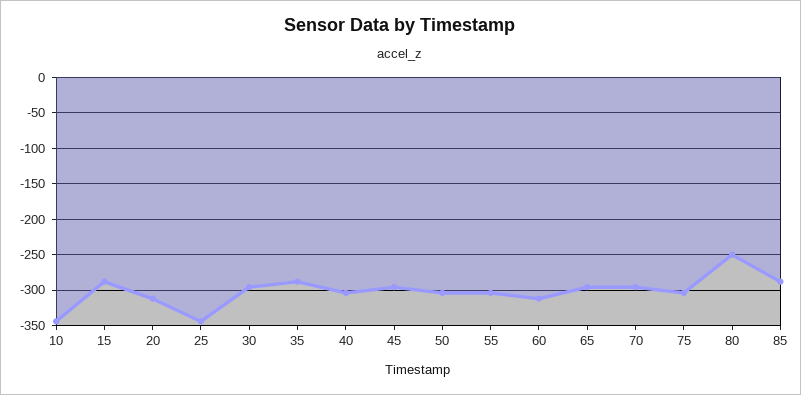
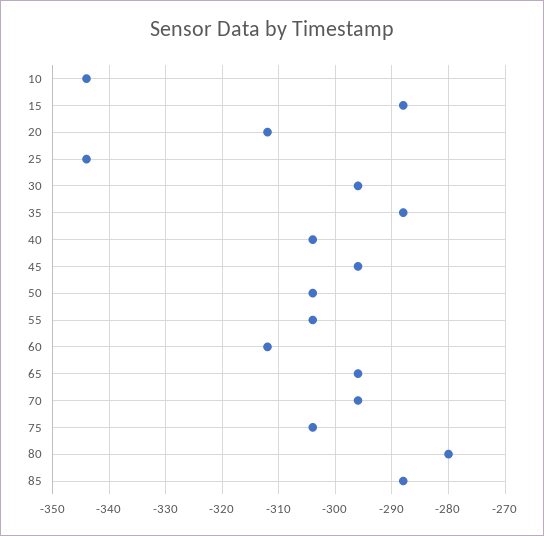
  {
    "10": -345,
    "15": -290,
    "20": -310,
    "25": -345,
    "30": -295,
    "35": -290,
    "40": -305,
    "45": -295,
    "50": -305,
    "55": -305,
    "60": -310,
    "65": -295,
    "70": -295,
    "75": -305,
-   "80": -250,
+   "80": -280,
    "85": -290
  }

